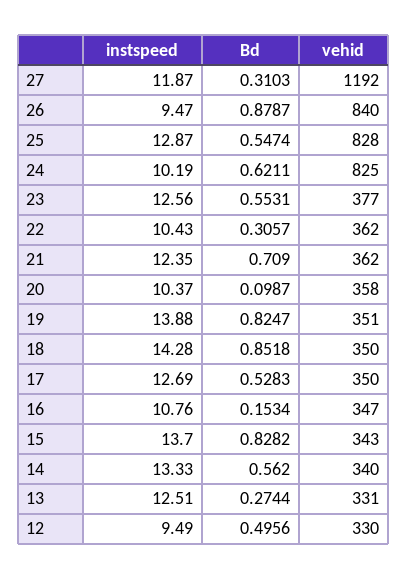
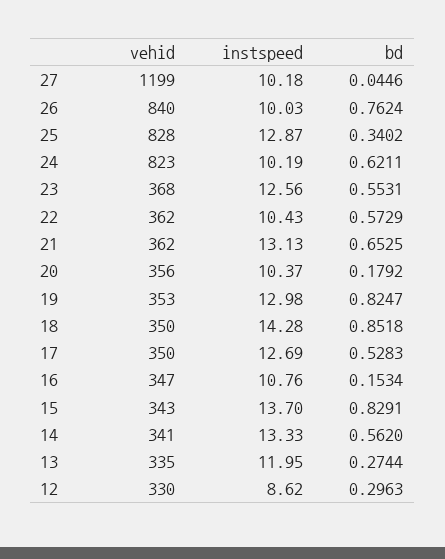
  {
    "instspeed": {
-     "27": 11.87,
+     "27": 10.18,
-     "26": 9.47,
+     "26": 10.03,
      "25": 12.87,
      "24": 10.19,
      "23": 12.56,
      "22": 10.43,
-     "21": 12.35,
+     "21": 13.13,
      "20": 10.37,
-     "19": 13.88,
+     "19": 12.98,
      "18": 14.28,
      "17": 12.69,
      "16": 10.76,
      "15": 13.7,
      "14": 13.33,
-     "13": 12.51,
+     "13": 11.95,
-     "12": 9.49
+     "12": 8.62
    },
    "Bd": {
-     "27": 0.3103,
+     "27": 0.0446,
-     "26": 0.8787,
+     "26": 0.7624,
-     "25": 0.5474,
+     "25": 0.3402,
      "24": 0.6211,
      "23": 0.5531,
-     "22": 0.3057,
+     "22": 0.5729,
-     "21": 0.709,
+     "21": 0.6525,
-     "20": 0.0987,
+     "20": 0.1792,
      "19": 0.8247,
      "18": 0.8518,
      "17": 0.5283,
      "16": 0.1534,
-     "15": 0.8282,
+     "15": 0.8291,
      "14": 0.562,
      "13": 0.2744,
-     "12": 0.4956
+     "12": 0.2963
    },
    "vehid": {
-     "27": 1192,
+     "27": 1199,
      "26": 840,
      "25": 828,
-     "24": 825,
+     "24": 823,
-     "23": 377,
+     "23": 368,
      "22": 362,
      "21": 362,
-     "20": 358,
+     "20": 356,
-     "19": 351,
+     "19": 353,
      "18": 350,
      "17": 350,
      "16": 347,
      "15": 343,
-     "14": 340,
+     "14": 341,
-     "13": 331,
+     "13": 335,
      "12": 330
    }
  }

